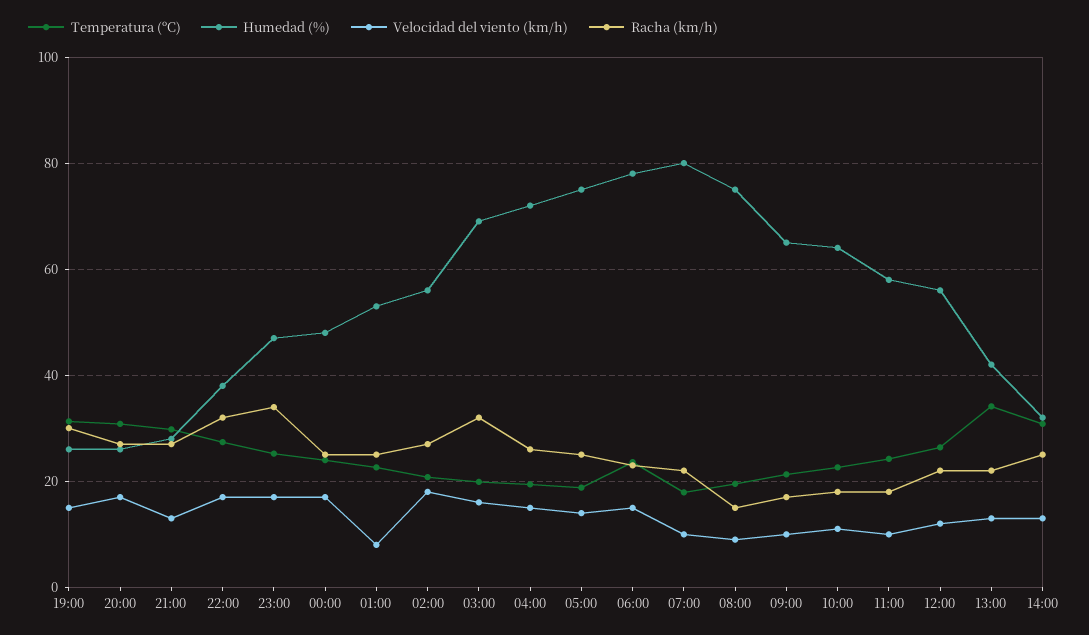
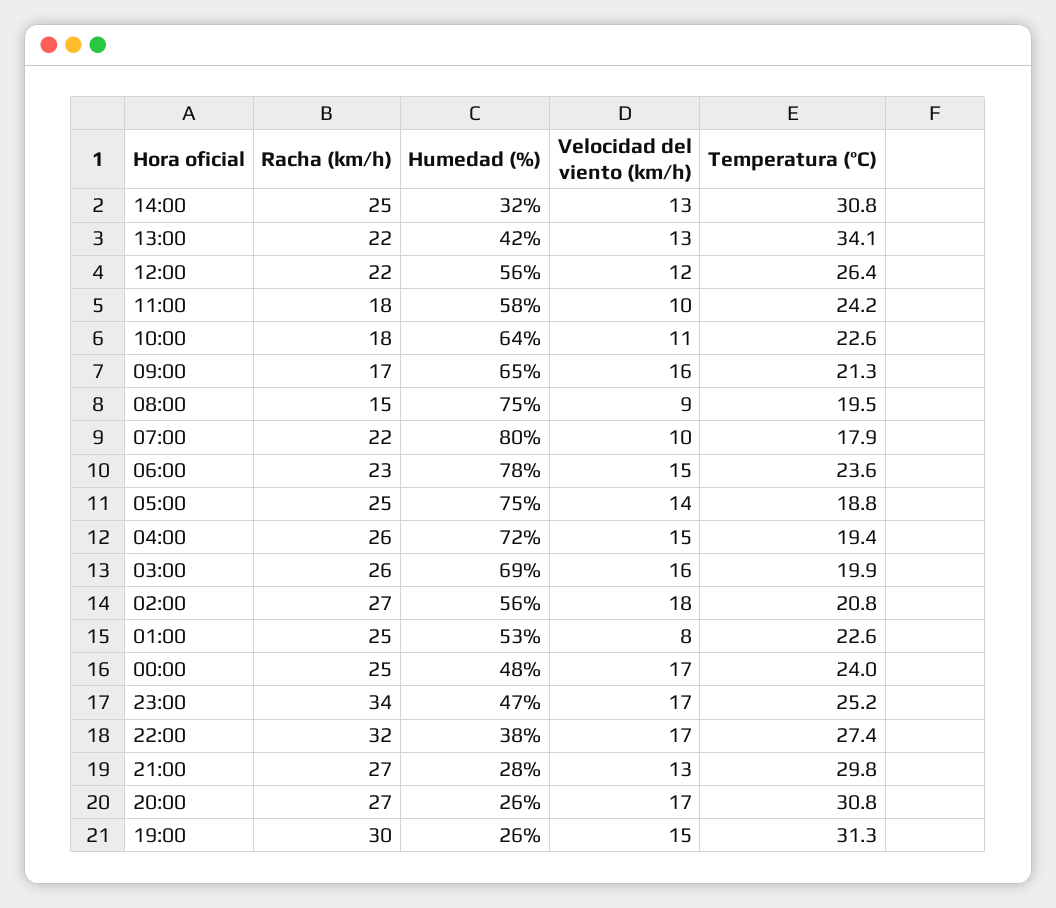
  {
    "Temperatura (ºC)": {
      "19:00": 31.3,
      "20:00": 30.8,
      "21:00": 29.8,
      "22:00": 27.4,
      "23:00": 25.2,
      "00:00": 24,
      "01:00": 22.6,
      "02:00": 20.8,
      "03:00": 19.9,
      "04:00": 19.4,
      "05:00": 18.8,
      "06:00": 23.6,
      "07:00": 17.9,
      "08:00": 19.5,
      "09:00": 21.3,
      "10:00": 22.6,
      "11:00": 24.2,
      "12:00": 26.4,
      "13:00": 34.1,
      "14:00": 30.8
    },
    "Humedad (%)": {
      "19:00": 26,
      "20:00": 26,
      "21:00": 28,
      "22:00": 38,
      "23:00": 47,
      "00:00": 48,
      "01:00": 53,
      "02:00": 56,
      "03:00": 69,
      "04:00": 72,
      "05:00": 75,
      "06:00": 78,
      "07:00": 80,
      "08:00": 75,
      "09:00": 65,
      "10:00": 64,
      "11:00": 58,
      "12:00": 56,
      "13:00": 42,
      "14:00": 32
    },
    "Velocidad del viento (km/h)": {
      "19:00": 15,
      "20:00": 17,
      "21:00": 13,
      "22:00": 17,
      "23:00": 17,
      "00:00": 17,
      "01:00": 8,
      "02:00": 18,
      "03:00": 16,
      "04:00": 15,
      "05:00": 14,
      "06:00": 15,
      "07:00": 10,
      "08:00": 9,
-     "09:00": 10,
+     "09:00": 16,
      "10:00": 11,
      "11:00": 10,
      "12:00": 12,
      "13:00": 13,
      "14:00": 13
    },
    "Racha (km/h)": {
      "19:00": 30,
      "20:00": 27,
      "21:00": 27,
      "22:00": 32,
      "23:00": 34,
      "00:00": 25,
      "01:00": 25,
      "02:00": 27,
-     "03:00": 32,
+     "03:00": 26,
      "04:00": 26,
      "05:00": 25,
      "06:00": 23,
      "07:00": 22,
      "08:00": 15,
      "09:00": 17,
      "10:00": 18,
      "11:00": 18,
      "12:00": 22,
      "13:00": 22,
      "14:00": 25
    }
  }

